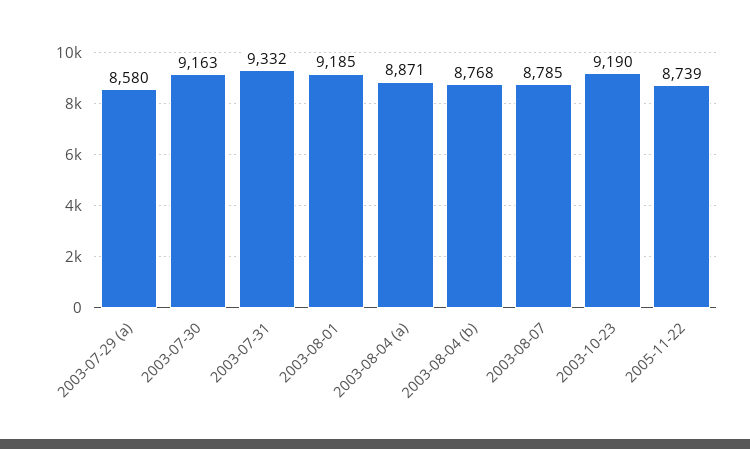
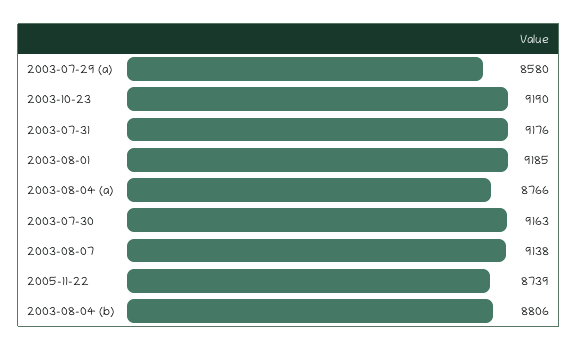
  {
    "2003-07-29 (a)": 8580,
    "2003-07-30": 9163,
-   "2003-07-31": 9332,
+   "2003-07-31": 9176,
    "2003-08-01": 9185,
-   "2003-08-04 (a)": 8871,
+   "2003-08-04 (a)": 8766,
-   "2003-08-04 (b)": 8768,
+   "2003-08-04 (b)": 8806,
-   "2003-08-07": 8785,
+   "2003-08-07": 9138,
    "2003-10-23": 9190,
    "2005-11-22": 8739
  }

